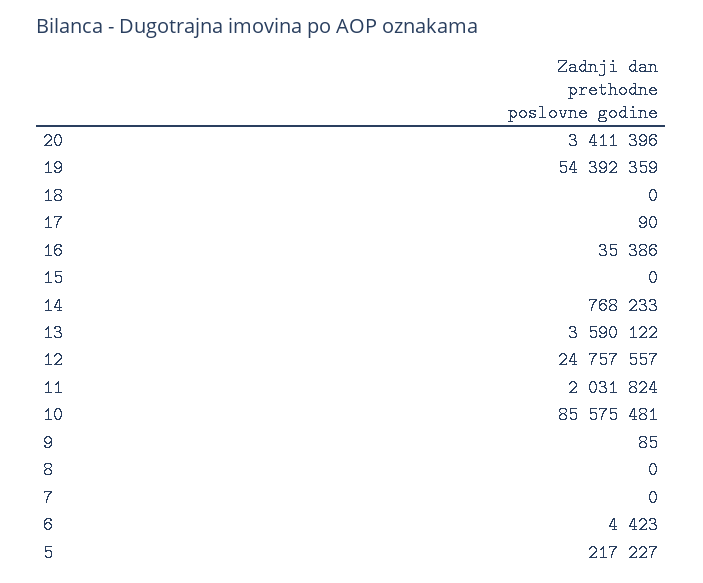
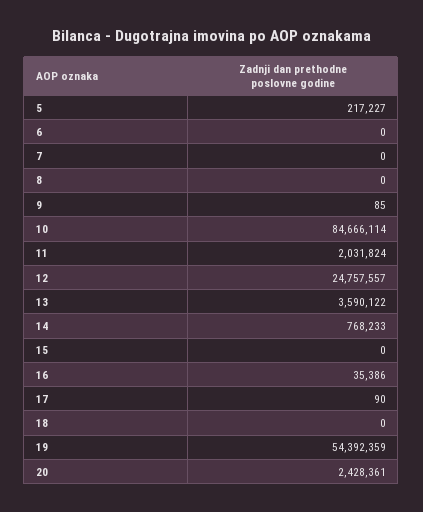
  {
-   "20": 3411396,
+   "20": 2428361,
    "19": 54392359,
    "18": 0,
    "17": 90,
    "16": 35386,
    "15": 0,
    "14": 768233,
    "13": 3590122,
    "12": 24757557,
    "11": 2031824,
-   "10": 85575481,
+   "10": 84666114,
    "9": 85,
    "8": 0,
    "7": 0,
-   "6": 4423,
+   "6": 0,
    "5": 217227
  }

